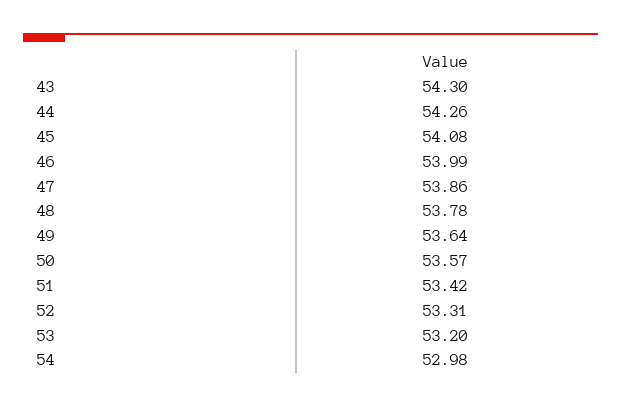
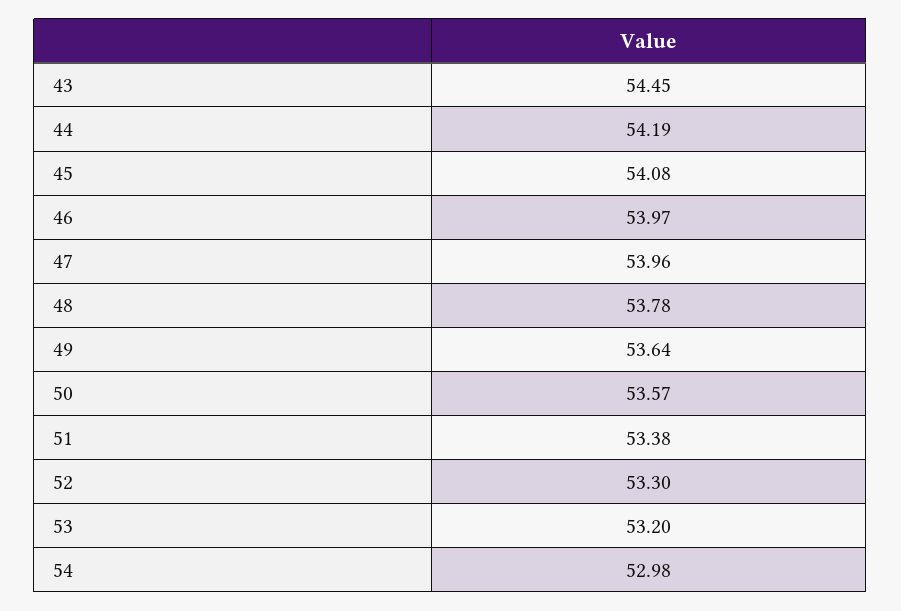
  {
-   "43": 54.3,
+   "43": 54.45,
-   "44": 54.26,
+   "44": 54.19,
    "45": 54.08,
-   "46": 53.99,
+   "46": 53.97,
-   "47": 53.86,
+   "47": 53.96,
    "48": 53.78,
    "49": 53.64,
    "50": 53.57,
-   "51": 53.42,
+   "51": 53.38,
-   "52": 53.31,
+   "52": 53.3,
    "53": 53.2,
    "54": 52.98
  }

